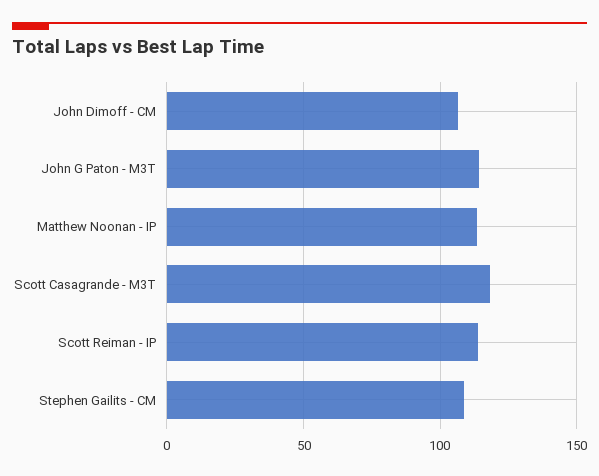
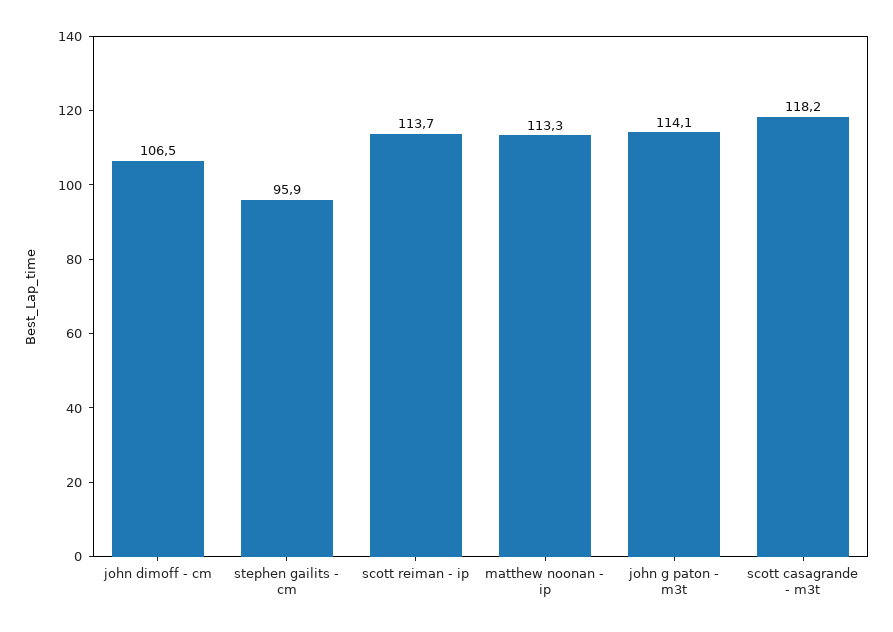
  {
    "John Dimoff - CM": 106.5,
    "John G Paton - M3T": 114.1,
    "Matthew Noonan - IP": 113.3,
    "Scott Casagrande - M3T": 118.2,
    "Scott Reiman - IP": 113.7,
-   "Stephen Gailits - CM": 110
+   "Stephen Gailits - CM": 95.9
  }

